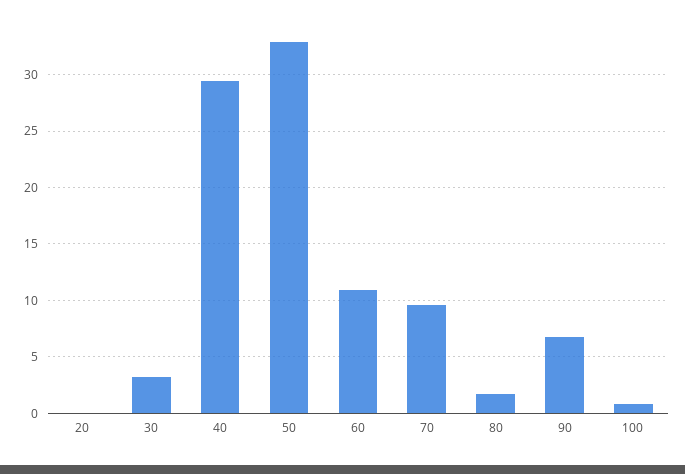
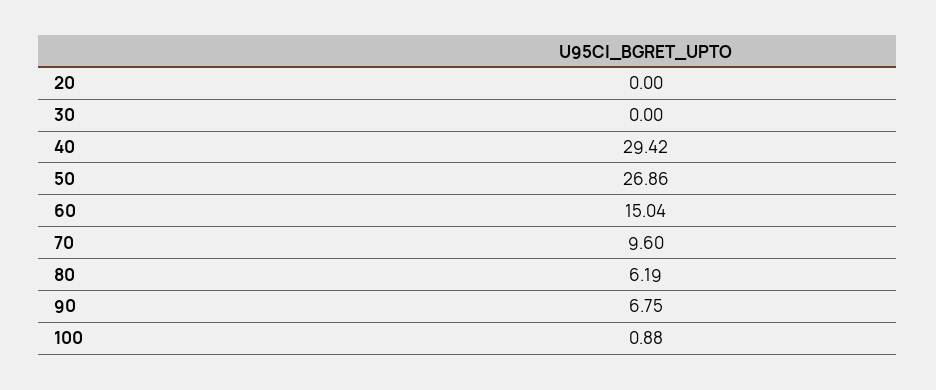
  {
    "20": 0,
-   "30": 3,
+   "30": 0,
    "40": 29.42,
-   "50": 33,
+   "50": 26.86,
-   "60": 11,
+   "60": 15.04,
    "70": 9.6,
-   "80": 2,
+   "80": 6.19,
    "90": 6.75,
    "100": 0.88
  }

